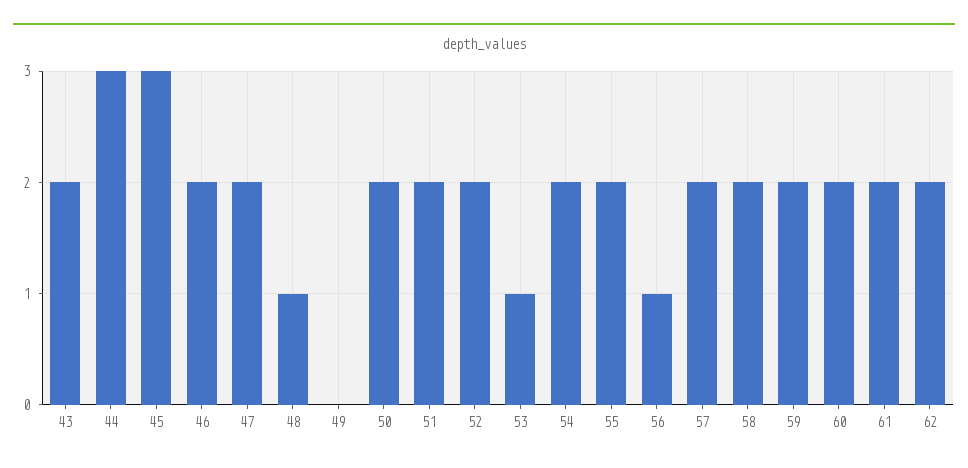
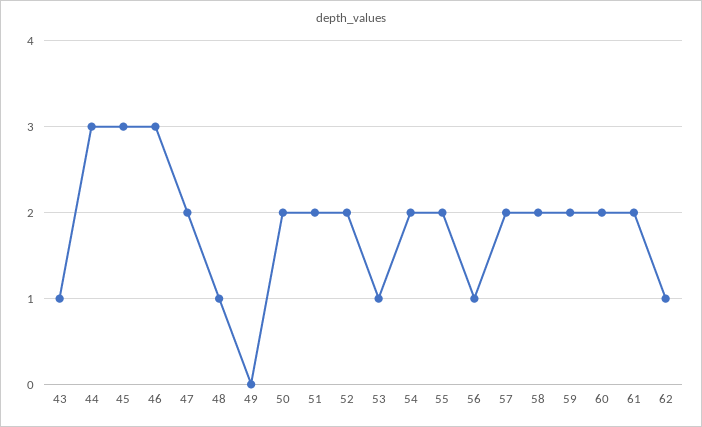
  {
-   "43": 2,
+   "43": 1,
    "44": 3,
    "45": 3,
-   "46": 2,
+   "46": 3,
    "47": 2,
    "48": 1,
    "49": 0,
    "50": 2,
    "51": 2,
    "52": 2,
    "53": 1,
    "54": 2,
    "55": 2,
    "56": 1,
    "57": 2,
    "58": 2,
    "59": 2,
    "60": 2,
    "61": 2,
-   "62": 2
+   "62": 1
  }

